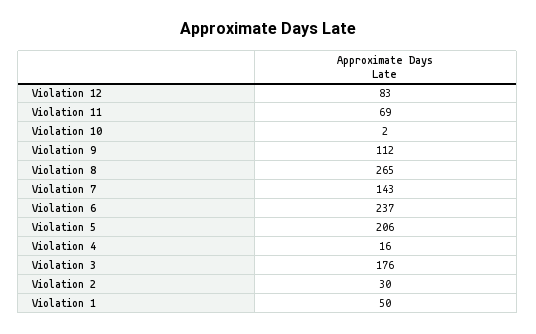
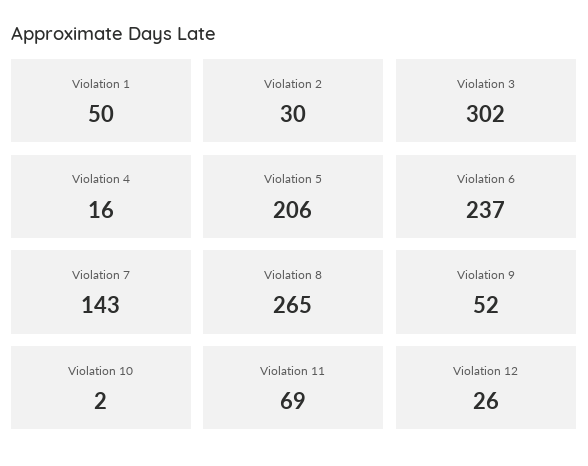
  {
-   "Violation 12": 83,
+   "Violation 12": 26,
    "Violation 11": 69,
    "Violation 10": 2,
-   "Violation 9": 112,
+   "Violation 9": 52,
    "Violation 8": 265,
    "Violation 7": 143,
    "Violation 6": 237,
    "Violation 5": 206,
    "Violation 4": 16,
-   "Violation 3": 176,
+   "Violation 3": 302,
    "Violation 2": 30,
    "Violation 1": 50
  }

